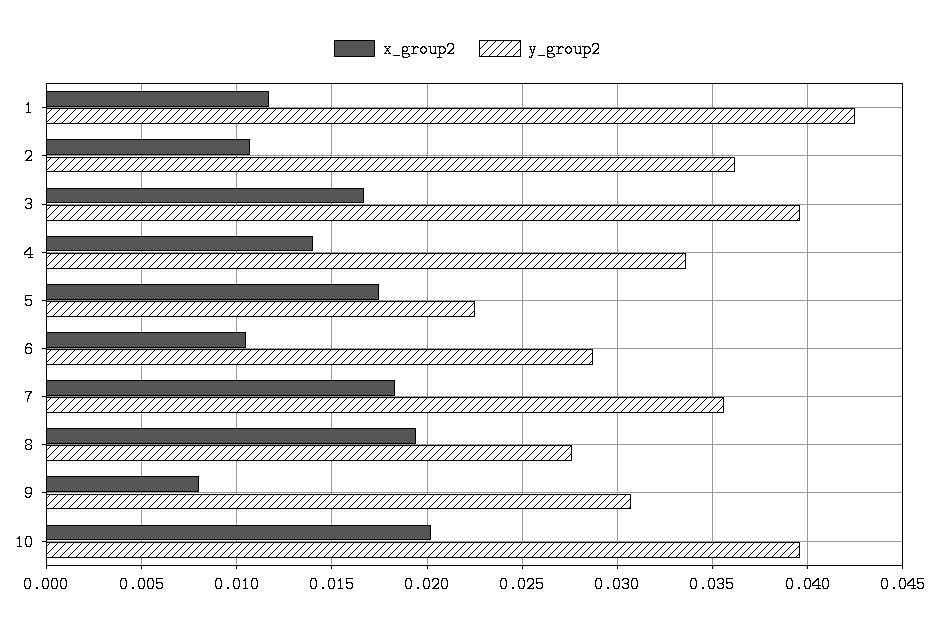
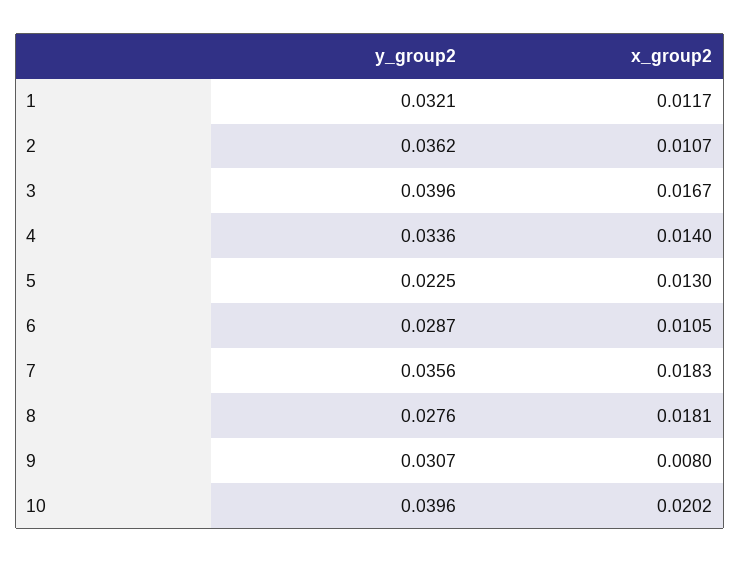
  {
    "x_group2": {
      "1": 0.0117,
      "2": 0.0107,
      "3": 0.0167,
      "4": 0.014,
-     "5": 0.0175,
+     "5": 0.013,
      "6": 0.0105,
      "7": 0.0183,
-     "8": 0.0195,
+     "8": 0.0181,
      "9": 0.008,
      "10": 0.0202
    },
    "y_group2": {
-     "1": 0.0425,
+     "1": 0.0321,
      "2": 0.0362,
      "3": 0.0396,
      "4": 0.0336,
      "5": 0.0225,
      "6": 0.0287,
      "7": 0.0356,
      "8": 0.0276,
      "9": 0.0307,
      "10": 0.0396
    }
  }

